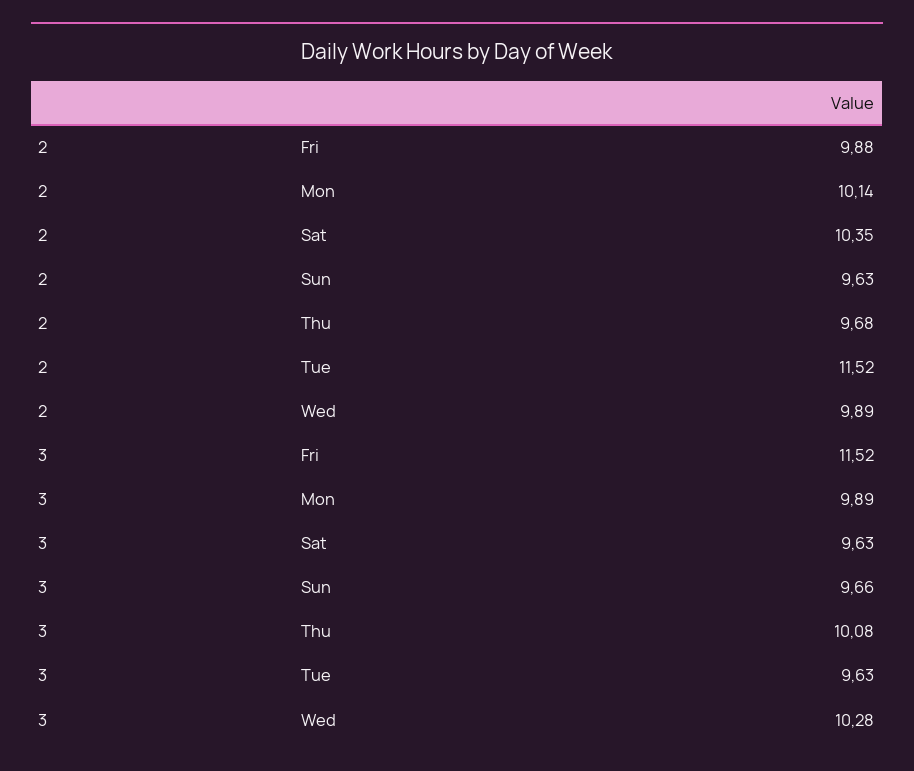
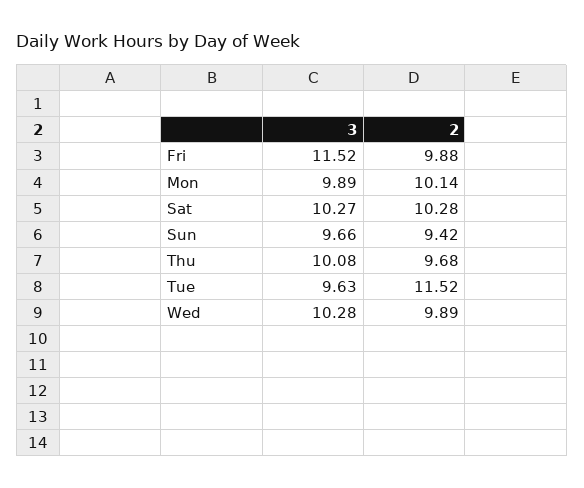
  {
    "2": {
      "Fri": 9.88,
      "Mon": 10.14,
-     "Sat": 10.35,
+     "Sat": 10.28,
-     "Sun": 9.63,
+     "Sun": 9.42,
      "Thu": 9.68,
      "Tue": 11.52,
      "Wed": 9.89
    },
    "3": {
      "Fri": 11.52,
      "Mon": 9.89,
-     "Sat": 9.63,
+     "Sat": 10.27,
      "Sun": 9.66,
      "Thu": 10.08,
      "Tue": 9.63,
      "Wed": 10.28
    }
  }

